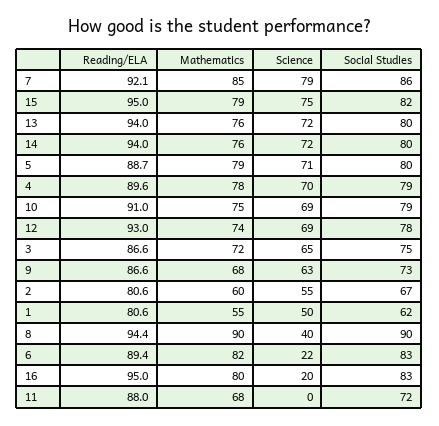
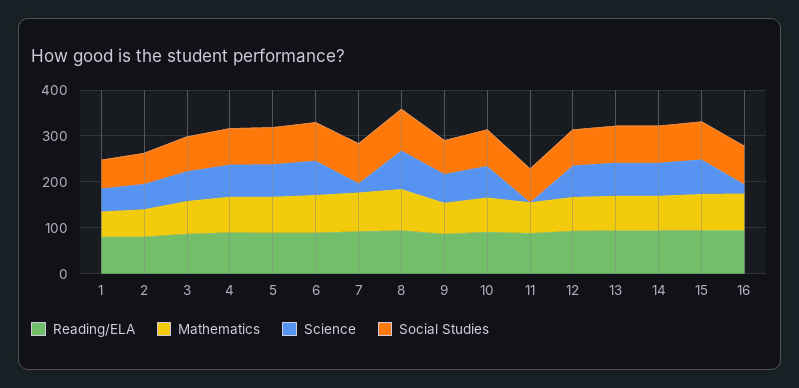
  {
    "Reading/ELA": {
      "7": 92.1,
      "15": 95,
      "13": 94,
      "14": 94,
      "5": 88.7,
      "4": 89.6,
      "10": 91,
      "12": 93,
      "3": 86.6,
      "9": 86.6,
      "2": 80.6,
      "1": 80.6,
      "8": 94.4,
      "6": 89.4,
      "16": 95,
      "11": 88
    },
    "Mathematics": {
      "7": 85,
      "15": 79,
      "13": 76,
      "14": 76,
      "5": 79,
      "4": 78,
      "10": 75,
      "12": 74,
      "3": 72,
      "9": 68,
      "2": 60,
      "1": 55,
      "8": 90,
      "6": 82,
      "16": 80,
      "11": 68
    },
    "Science": {
-     "7": 79,
+     "7": 20,
      "15": 75,
      "13": 72,
      "14": 72,
      "5": 71,
      "4": 70,
      "10": 69,
      "12": 69,
      "3": 65,
      "9": 63,
      "2": 55,
      "1": 50,
-     "8": 40,
+     "8": 80,
-     "6": 22,
+     "6": 80,
      "16": 20,
      "11": 0
    },
    "Social Studies": {
      "7": 86,
      "15": 82,
      "13": 80,
      "14": 80,
      "5": 80,
      "4": 79,
      "10": 79,
      "12": 78,
      "3": 75,
      "9": 73,
      "2": 67,
      "1": 62,
      "8": 90,
      "6": 83,
      "16": 83,
      "11": 72
    }
  }

